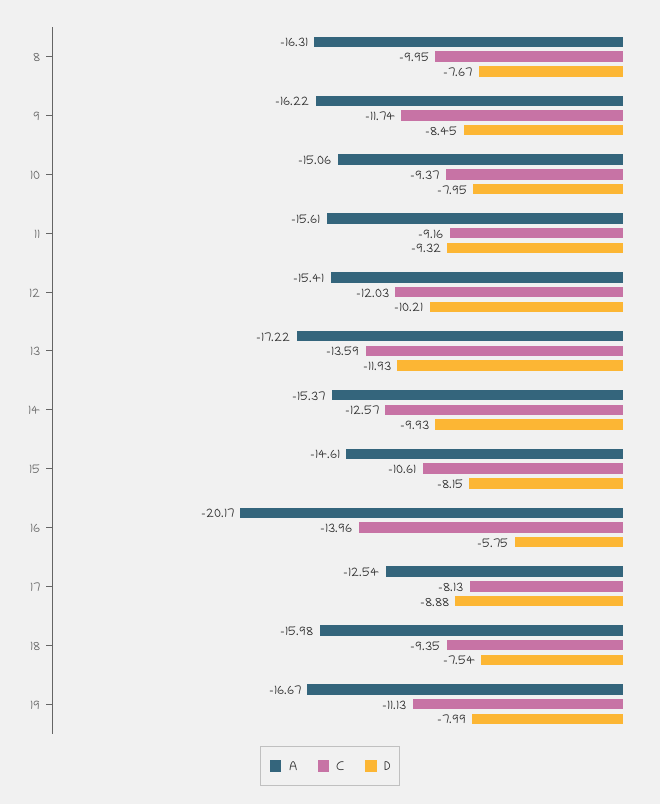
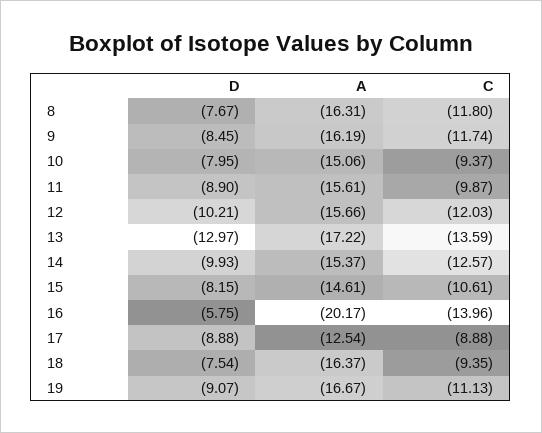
  {
    "A": {
      "8": -16.31,
-     "9": -16.22,
+     "9": -16.19,
      "10": -15.06,
      "11": -15.61,
-     "12": -15.41,
+     "12": -15.66,
      "13": -17.22,
      "14": -15.37,
      "15": -14.61,
      "16": -20.17,
      "17": -12.54,
-     "18": -15.98,
+     "18": -16.37,
      "19": -16.67
    },
    "C": {
-     "8": -9.95,
+     "8": -11.8,
      "9": -11.74,
      "10": -9.37,
-     "11": -9.16,
+     "11": -9.87,
      "12": -12.03,
      "13": -13.59,
      "14": -12.57,
      "15": -10.61,
      "16": -13.96,
-     "17": -8.13,
+     "17": -8.88,
      "18": -9.35,
      "19": -11.13
    },
    "D": {
      "8": -7.67,
      "9": -8.45,
      "10": -7.95,
-     "11": -9.32,
+     "11": -8.9,
      "12": -10.21,
-     "13": -11.93,
+     "13": -12.97,
      "14": -9.93,
      "15": -8.15,
      "16": -5.75,
      "17": -8.88,
      "18": -7.54,
-     "19": -7.99
+     "19": -9.07
    }
  }

